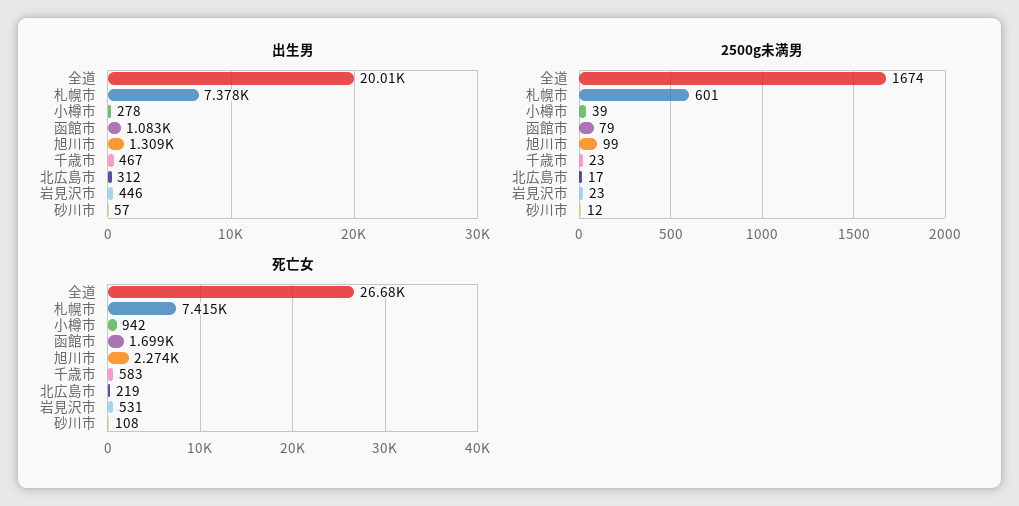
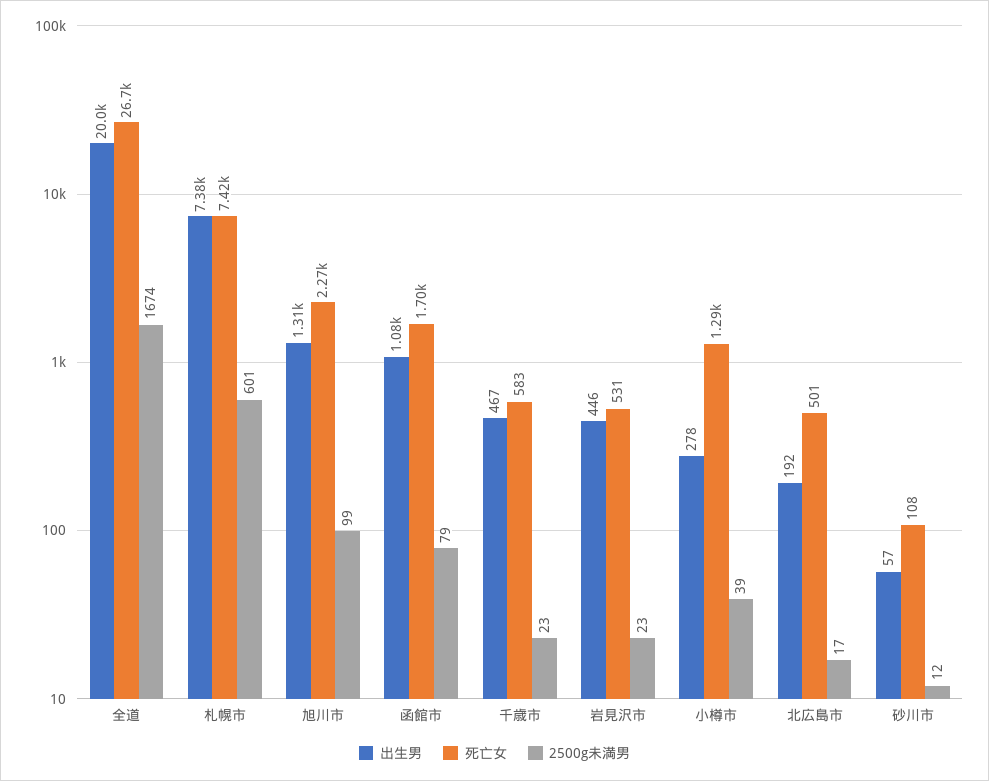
  {
    "出生男": {
      "全道": 20010,
      "札幌市": 7378,
      "小樽市": 278,
      "函館市": 1083,
      "旭川市": 1309,
      "千歳市": 467,
-     "北広島市": 312,
+     "北広島市": 192,
      "岩見沢市": 446,
      "砂川市": 57
    },
    "2500g未満男": {
      "全道": 1674,
      "札幌市": 601,
      "小樽市": 39,
      "函館市": 79,
      "旭川市": 99,
      "千歳市": 23,
      "北広島市": 17,
      "岩見沢市": 23,
      "砂川市": 12
    },
    "死亡女": {
      "全道": 26680,
      "札幌市": 7415,
-     "小樽市": 942,
+     "小樽市": 1290,
      "函館市": 1699,
      "旭川市": 2274,
      "千歳市": 583,
-     "北広島市": 219,
+     "北広島市": 501,
      "岩見沢市": 531,
      "砂川市": 108
    }
  }

